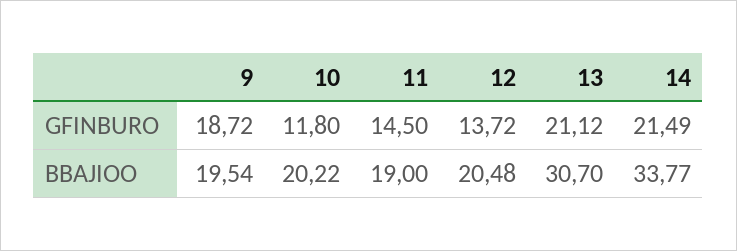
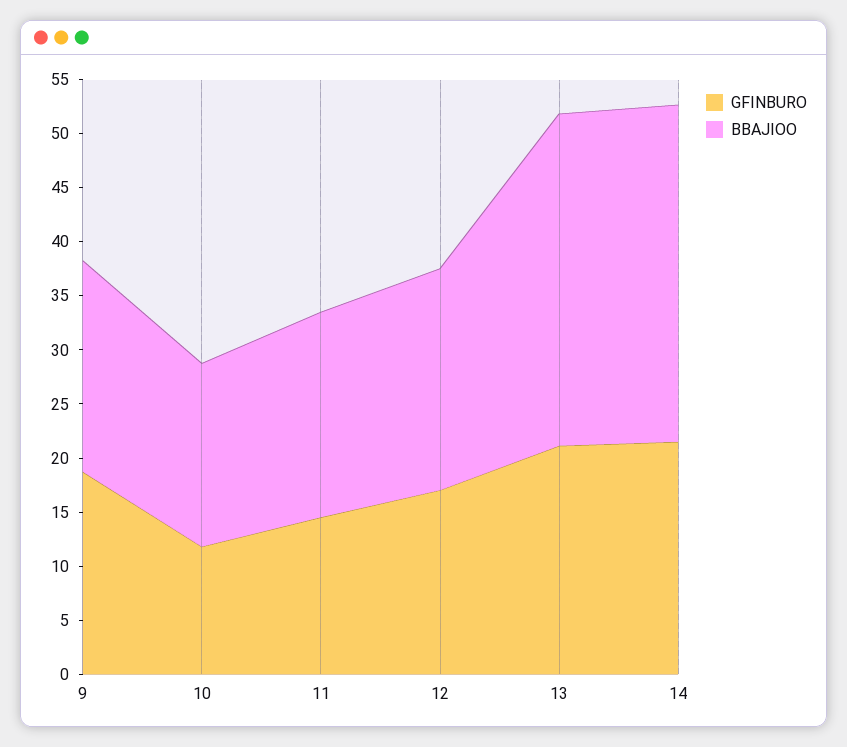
  {
    "GFINBURO": {
      "9": 18.72,
      "10": 11.8,
      "11": 14.5,
-     "12": 13.72,
+     "12": 17,
      "13": 21.12,
      "14": 21.49
    },
    "BBAJIOO": {
      "9": 19.54,
-     "10": 20.22,
+     "10": 17,
      "11": 19,
      "12": 20.48,
      "13": 30.7,
-     "14": 33.77
+     "14": 31
    }
  }

